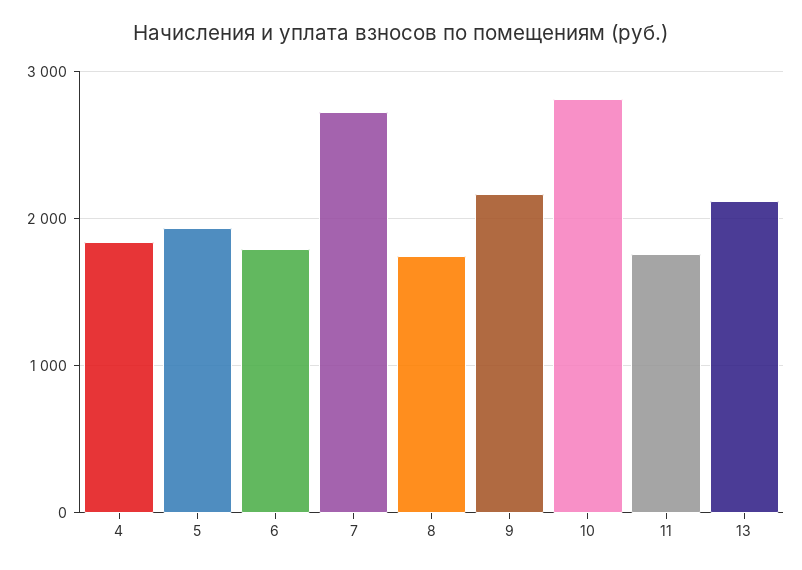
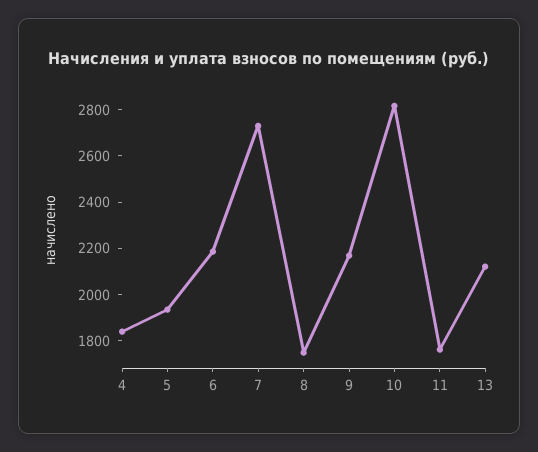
  {
    "4": 1850,
    "5": 1950,
-   "6": 1800,
+   "6": 2200,
    "7": 2750,
    "8": 1750,
    "9": 2150,
    "10": 2800,
    "11": 1750,
    "13": 2100
  }

